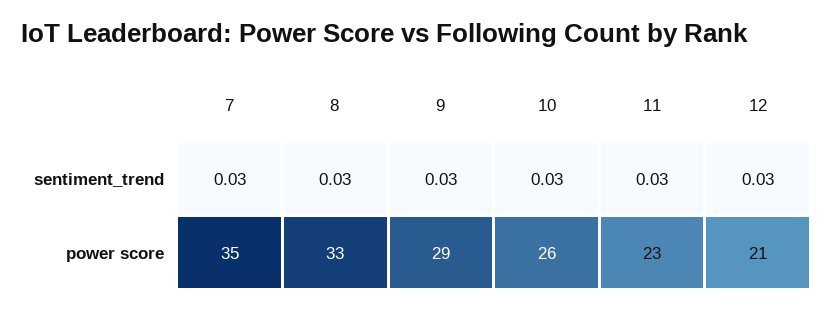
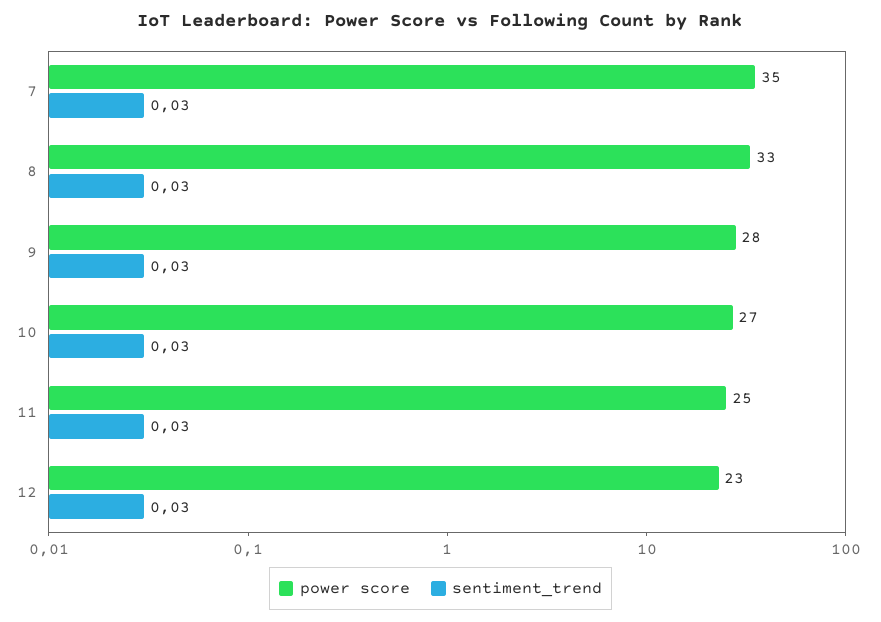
  {
    "sentiment_trend": {
      "7": 0.03,
      "8": 0.03,
      "9": 0.03,
      "10": 0.03,
      "11": 0.03,
      "12": 0.03
    },
    "power score": {
      "7": 35,
      "8": 33,
-     "9": 29,
+     "9": 28,
-     "10": 26,
+     "10": 27,
-     "11": 23,
+     "11": 25,
-     "12": 21
+     "12": 23
    }
  }

